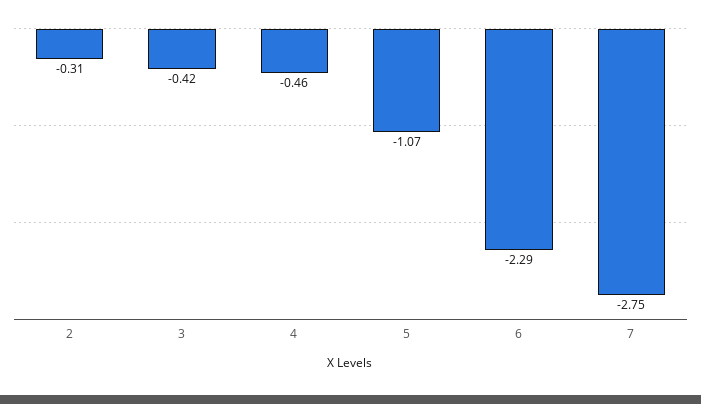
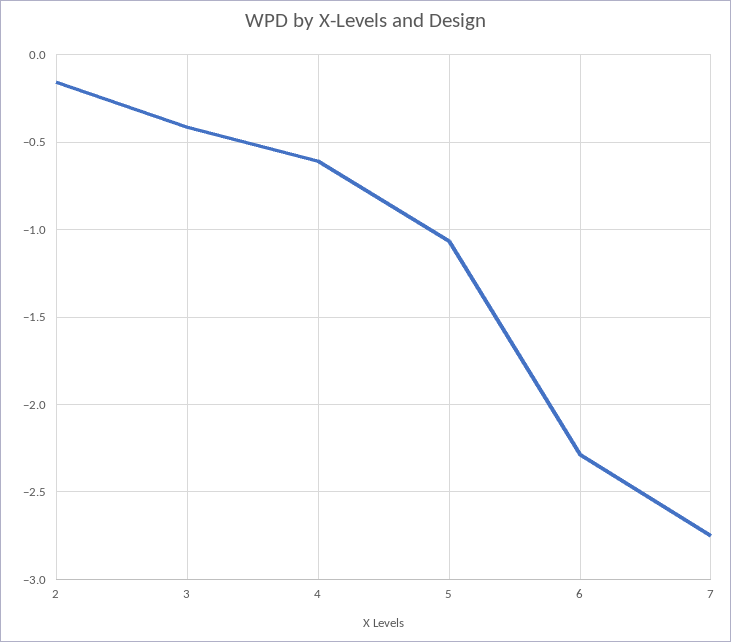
  {
-   "2": -0.31,
+   "2": -0.15,
    "3": -0.42,
-   "4": -0.46,
+   "4": -0.6,
    "5": -1.07,
    "6": -2.29,
    "7": -2.75
  }

